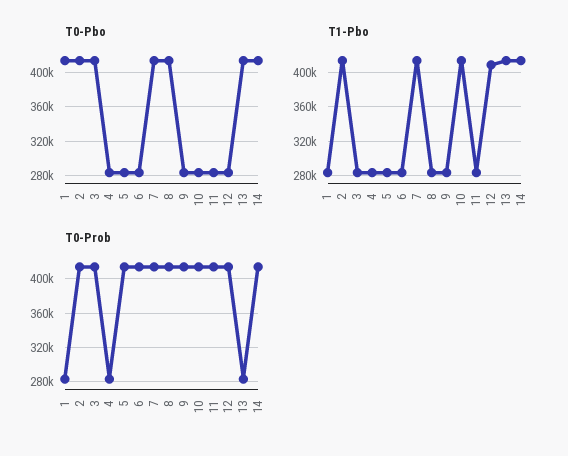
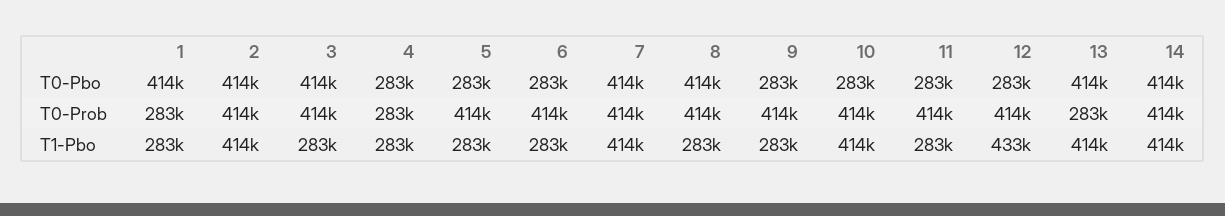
  {
    "T0-Pbo": {
      "1": 414000,
      "2": 414000,
      "3": 414000,
      "4": 283000,
      "5": 283000,
      "6": 283000,
      "7": 414000,
      "8": 414000,
      "9": 283000,
      "10": 283000,
      "11": 283000,
      "12": 283000,
      "13": 414000,
      "14": 414000
    },
    "T1-Pbo": {
      "1": 283000,
      "2": 414000,
      "3": 283000,
      "4": 283000,
      "5": 283000,
      "6": 283000,
      "7": 414000,
      "8": 283000,
      "9": 283000,
      "10": 414000,
      "11": 283000,
-     "12": 410000,
+     "12": 433000,
      "13": 414000,
      "14": 414000
    },
    "T0-Prob": {
      "1": 283000,
      "2": 414000,
      "3": 414000,
      "4": 283000,
      "5": 414000,
      "6": 414000,
      "7": 414000,
      "8": 414000,
      "9": 414000,
      "10": 414000,
      "11": 414000,
      "12": 414000,
      "13": 283000,
      "14": 414000
    }
  }

